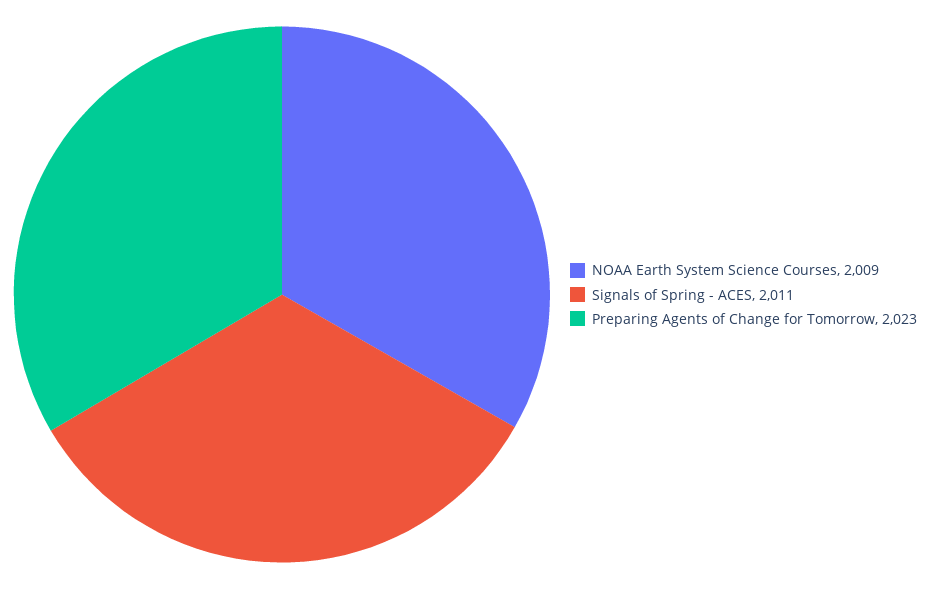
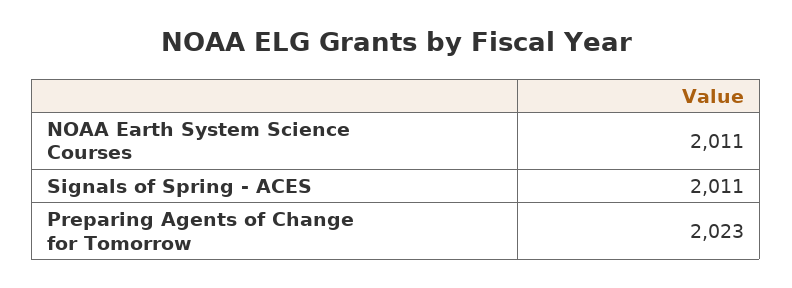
  {
-   "NOAA Earth System Science Courses": 2009,
+   "NOAA Earth System Science Courses": 2011,
    "Signals of Spring - ACES": 2011,
    "Preparing Agents of Change for Tomorrow": 2023
  }

